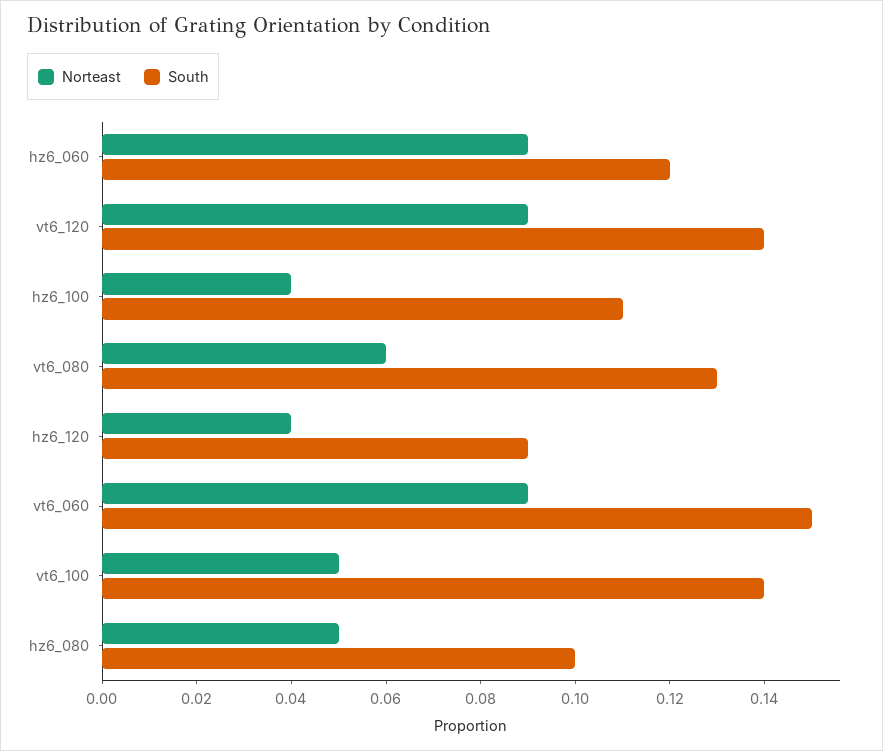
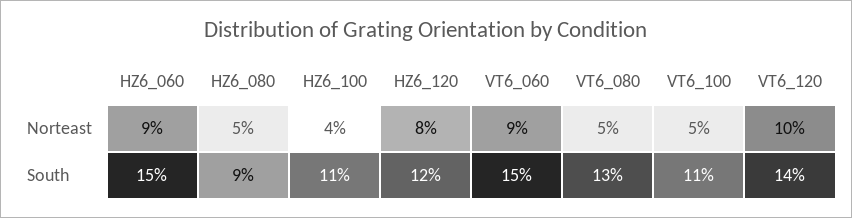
  {
    "Norteast": {
      "hz6_060": 0.09,
-     "vt6_120": 0.09,
+     "vt6_120": 0.1,
      "hz6_100": 0.04,
-     "vt6_080": 0.06,
+     "vt6_080": 0.05,
-     "hz6_120": 0.04,
+     "hz6_120": 0.08,
      "vt6_060": 0.09,
      "vt6_100": 0.05,
      "hz6_080": 0.05
    },
    "South": {
-     "hz6_060": 0.12,
+     "hz6_060": 0.15,
      "vt6_120": 0.14,
      "hz6_100": 0.11,
      "vt6_080": 0.13,
-     "hz6_120": 0.09,
+     "hz6_120": 0.12,
      "vt6_060": 0.15,
-     "vt6_100": 0.14,
+     "vt6_100": 0.11,
-     "hz6_080": 0.1
+     "hz6_080": 0.09
    }
  }

